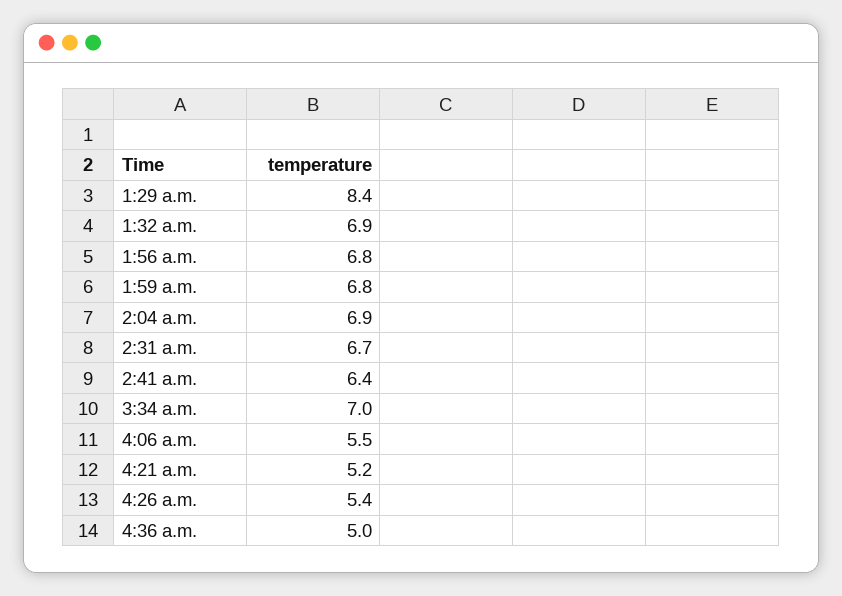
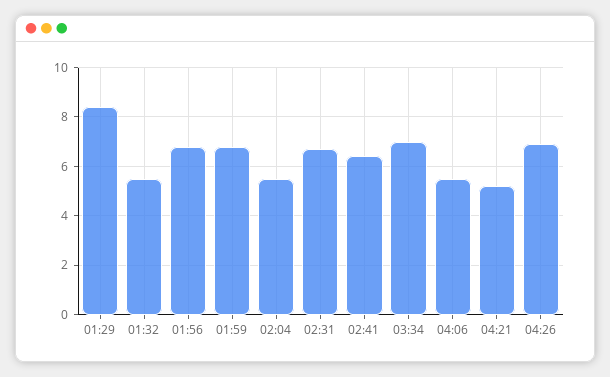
  {
    "1:29 a.m.": 8.4,
-   "1:32 a.m.": 6.9,
+   "1:32 a.m.": 5.5,
    "1:56 a.m.": 6.8,
    "1:59 a.m.": 6.8,
-   "2:04 a.m.": 6.9,
+   "2:04 a.m.": 5.5,
    "2:31 a.m.": 6.7,
    "2:41 a.m.": 6.4,
    "3:34 a.m.": 7,
    "4:06 a.m.": 5.5,
    "4:21 a.m.": 5.2,
-   "4:26 a.m.": 5.4,
+   "4:26 a.m.": 7
-   "4:36 a.m.": 5
  }

